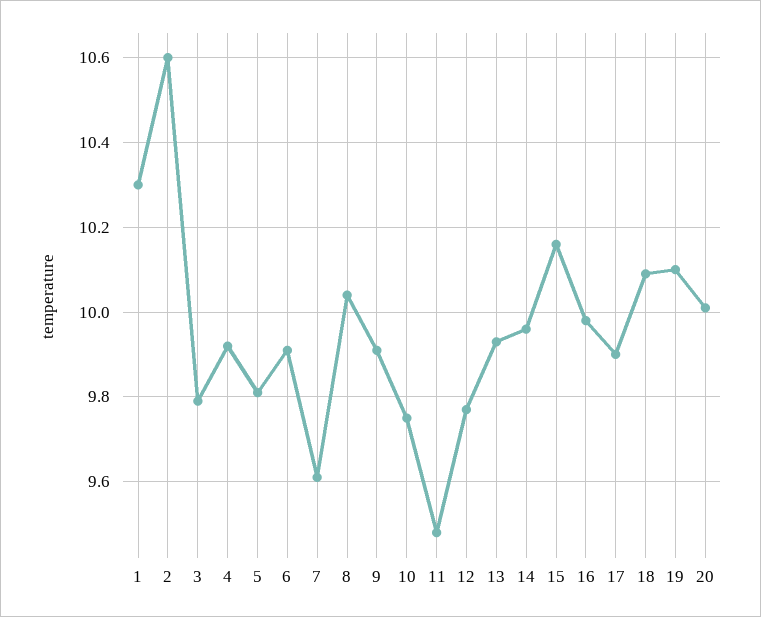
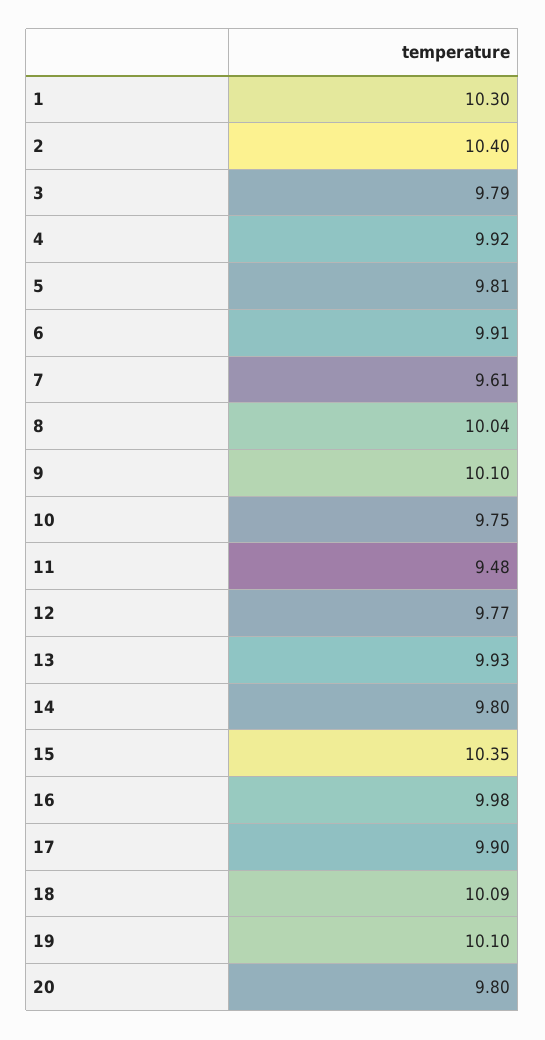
  {
    "1": 10.3,
-   "2": 10.6,
+   "2": 10.4,
    "3": 9.79,
    "4": 9.92,
    "5": 9.81,
    "6": 9.91,
    "7": 9.61,
    "8": 10.04,
-   "9": 9.9,
+   "9": 10.1,
    "10": 9.75,
    "11": 9.48,
    "12": 9.77,
    "13": 9.93,
-   "14": 9.95,
+   "14": 9.8,
-   "15": 10.15,
+   "15": 10.35,
    "16": 9.98,
    "17": 9.9,
    "18": 10.09,
    "19": 10.1,
-   "20": 10
+   "20": 9.8
  }

